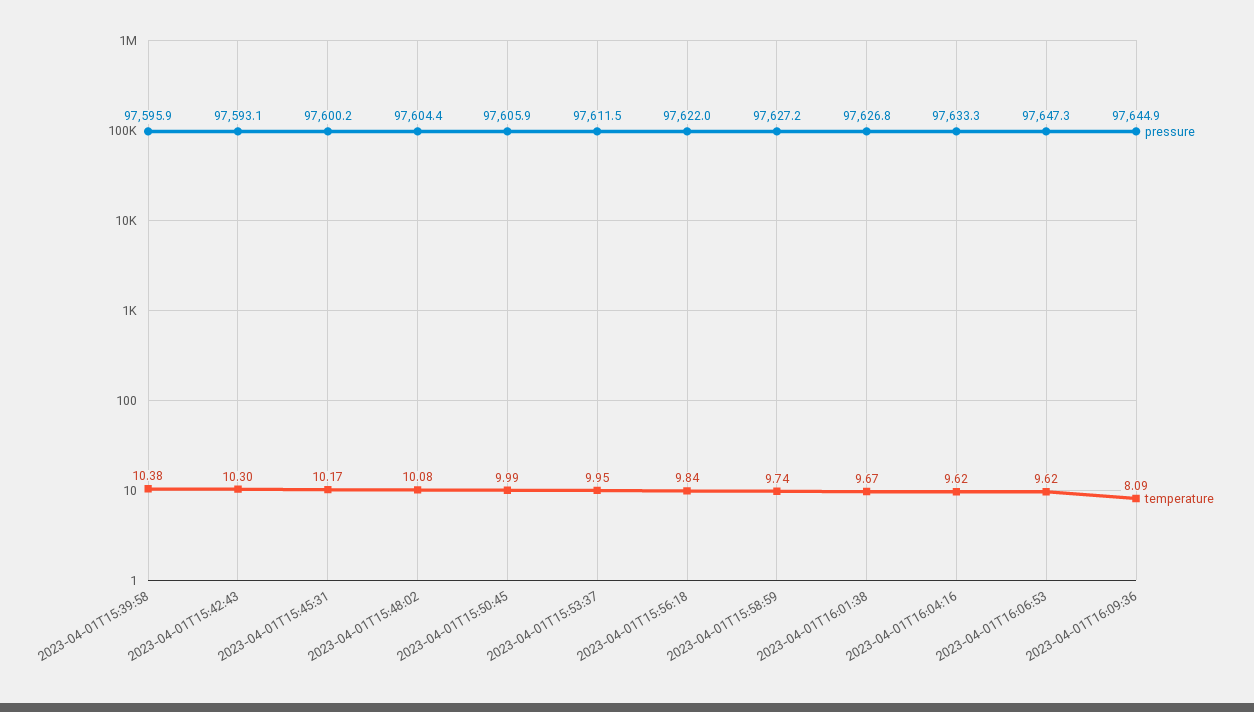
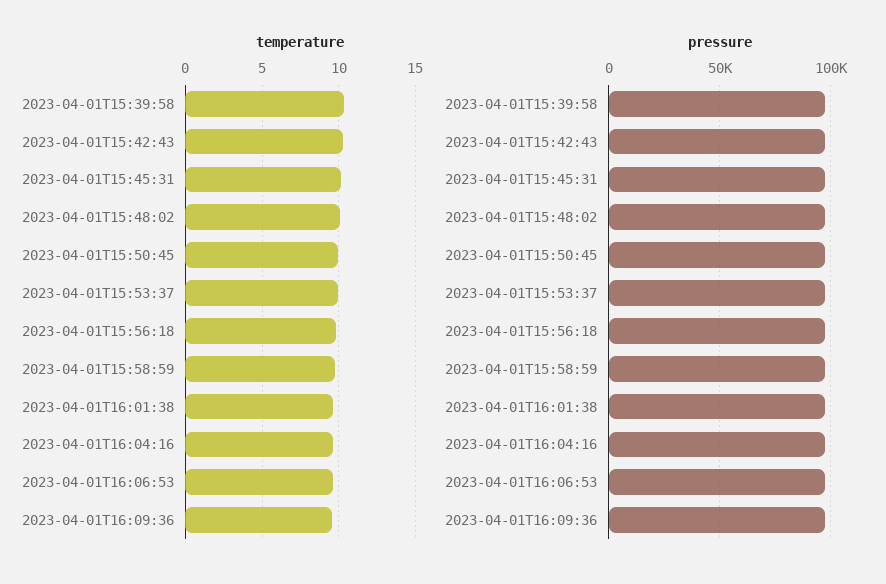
  {
    "pressure": {
      "2023-04-01T15:39:58": 97595.9,
      "2023-04-01T15:42:43": 97593.1,
      "2023-04-01T15:45:31": 97600.2,
      "2023-04-01T15:48:02": 97604.4,
      "2023-04-01T15:50:45": 97605.9,
      "2023-04-01T15:53:37": 97611.5,
      "2023-04-01T15:56:18": 97622,
      "2023-04-01T15:58:59": 97627.2,
      "2023-04-01T16:01:38": 97626.8,
      "2023-04-01T16:04:16": 97633.3,
      "2023-04-01T16:06:53": 97647.3,
      "2023-04-01T16:09:36": 97644.9
    },
    "temperature": {
      "2023-04-01T15:39:58": 10.38,
      "2023-04-01T15:42:43": 10.3,
      "2023-04-01T15:45:31": 10.17,
      "2023-04-01T15:48:02": 10.08,
      "2023-04-01T15:50:45": 9.99,
      "2023-04-01T15:53:37": 9.95,
      "2023-04-01T15:56:18": 9.84,
      "2023-04-01T15:58:59": 9.74,
      "2023-04-01T16:01:38": 9.67,
      "2023-04-01T16:04:16": 9.62,
      "2023-04-01T16:06:53": 9.62,
-     "2023-04-01T16:09:36": 8.09
+     "2023-04-01T16:09:36": 9.5
    }
  }

